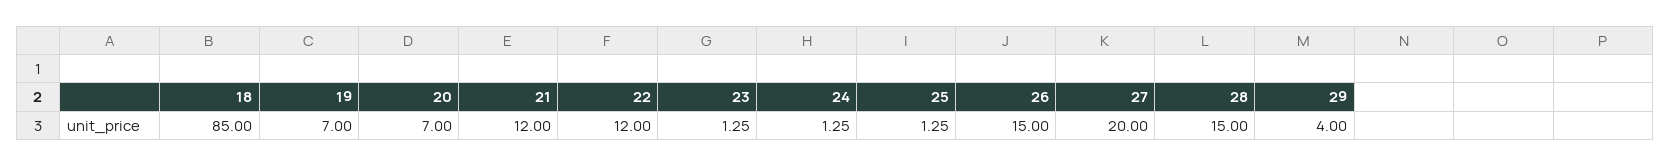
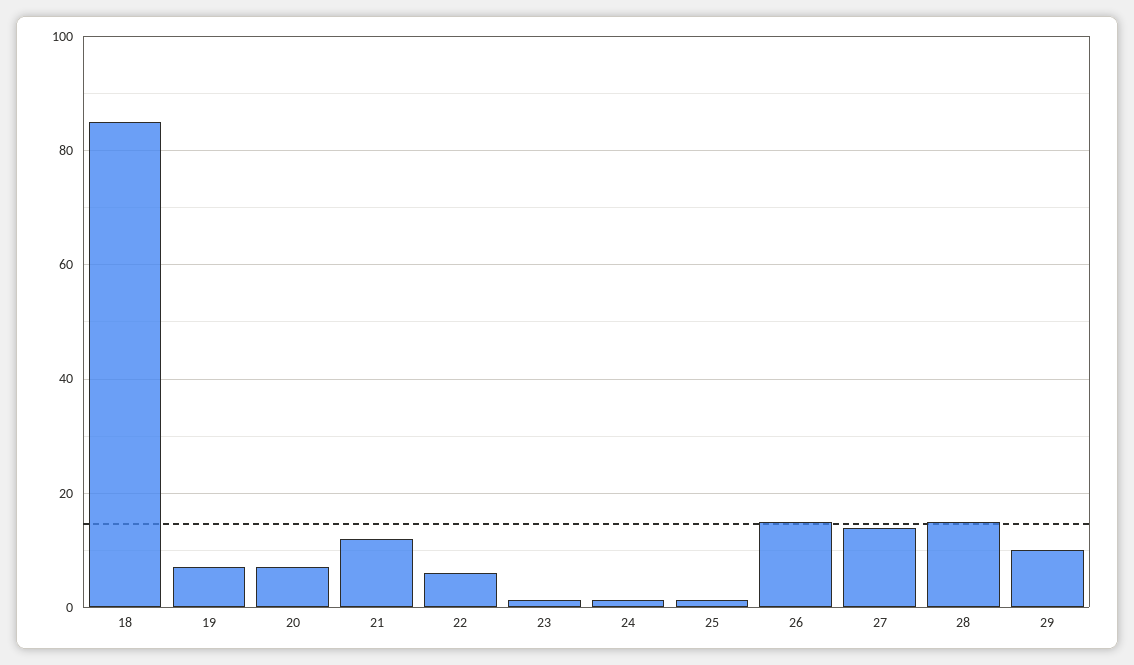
  {
    "18": 85,
    "19": 7,
    "20": 7,
    "21": 12,
-   "22": 12,
+   "22": 6,
    "23": 1.25,
    "24": 1.25,
    "25": 1.25,
    "26": 15,
-   "27": 20,
+   "27": 14,
    "28": 15,
-   "29": 4
+   "29": 10
  }

